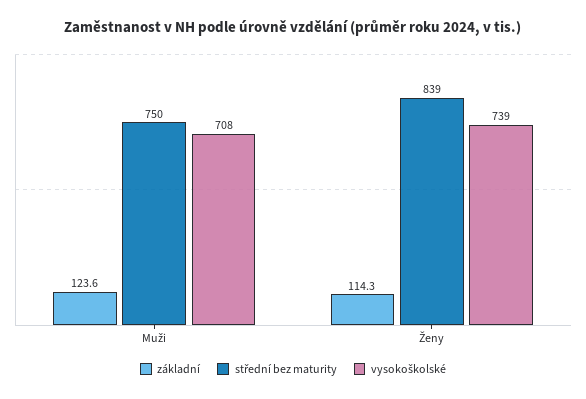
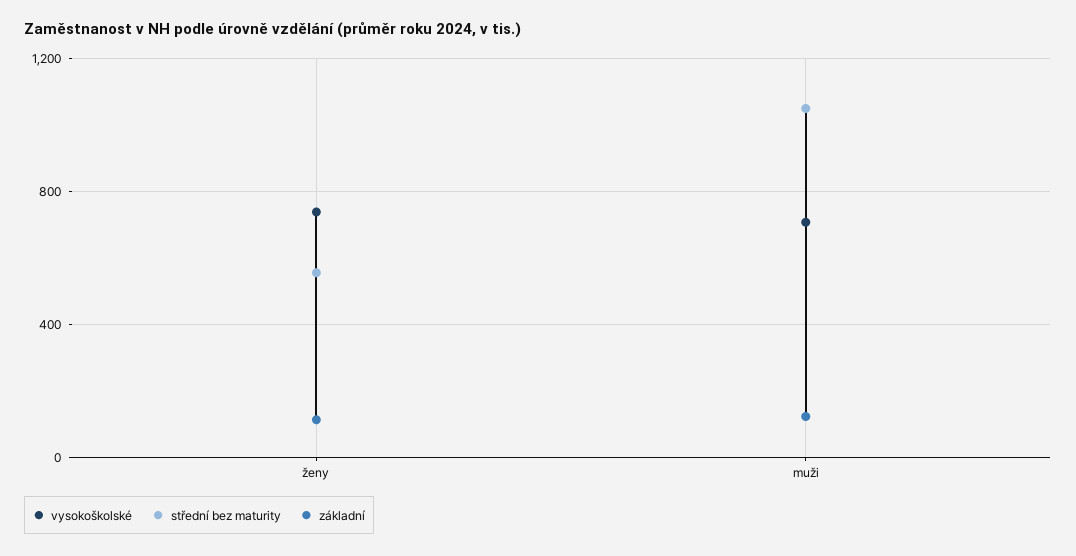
  {
    "základní": {
      "Muži": 123.6,
      "Ženy": 114.3
    },
    "střední bez maturity": {
-     "Muži": 750,
+     "Muži": 1050,
-     "Ženy": 839
+     "Ženy": 550
    },
    "vysokoškolské": {
      "Muži": 708,
      "Ženy": 739
    }
  }

